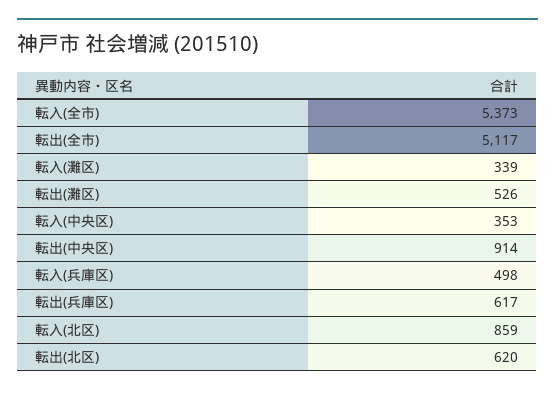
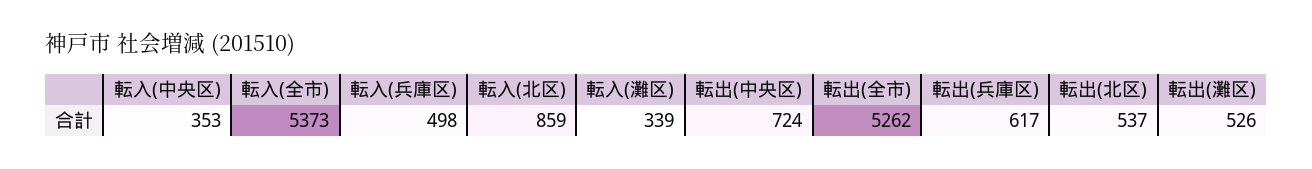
  {
    "転入(全市)": 5373,
-   "転出(全市)": 5117,
+   "転出(全市)": 5262,
    "転入(灘区)": 339,
    "転出(灘区)": 526,
    "転入(中央区)": 353,
-   "転出(中央区)": 914,
+   "転出(中央区)": 724,
    "転入(兵庫区)": 498,
    "転出(兵庫区)": 617,
    "転入(北区)": 859,
-   "転出(北区)": 620
+   "転出(北区)": 537
  }

